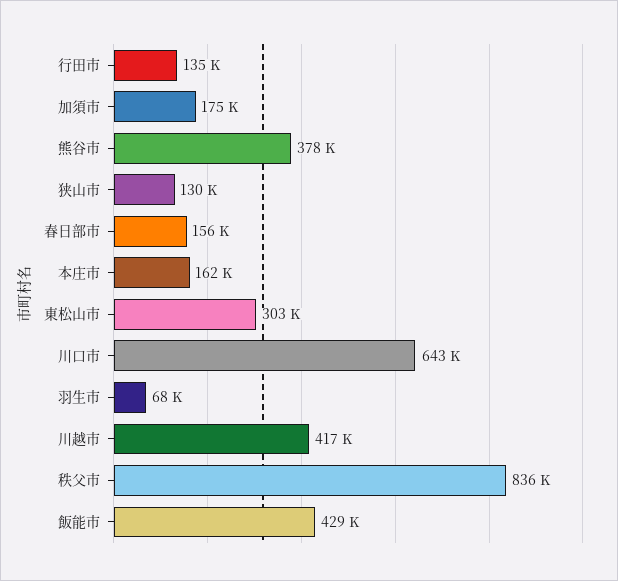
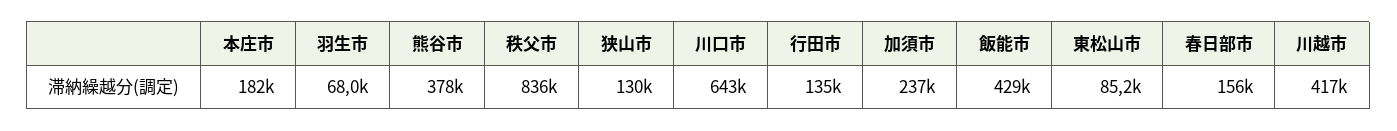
  {
    "行田市": 135000,
-   "加須市": 175000,
+   "加須市": 237000,
    "熊谷市": 378000,
    "狭山市": 130000,
    "春日部市": 156000,
-   "本庄市": 162000,
+   "本庄市": 182000,
-   "東松山市": 303000,
+   "東松山市": 85200,
    "川口市": 643000,
    "羽生市": 68000,
    "川越市": 417000,
    "秩父市": 836000,
    "飯能市": 429000
  }

